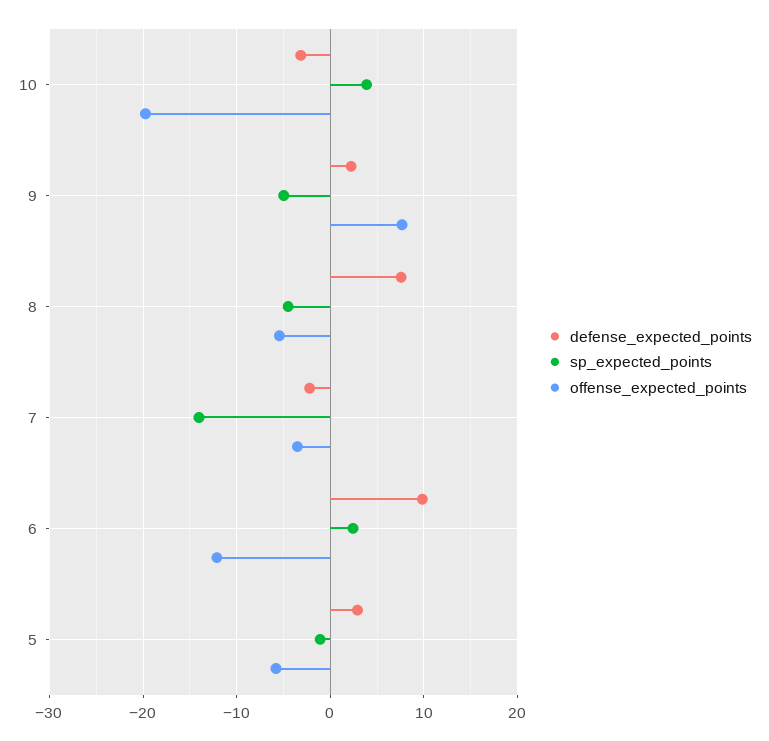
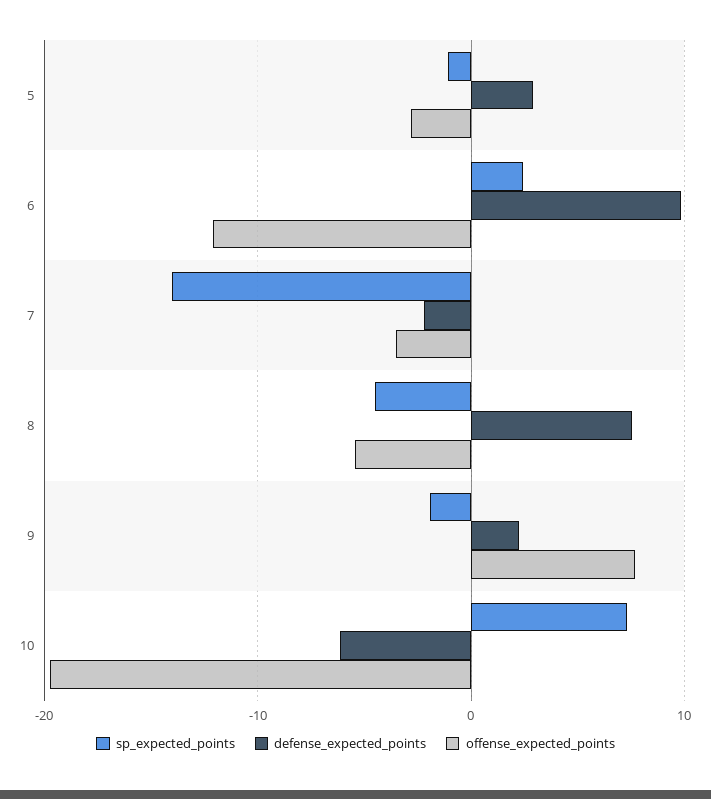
  {
    "defense_expected_points": {
-     "10": -3,
+     "10": -6,
      "9": 2,
      "8": 8,
      "7": -2,
      "6": 10,
      "5": 3
    },
    "sp_expected_points": {
-     "10": 4,
+     "10": 7,
-     "9": -5,
+     "9": -2,
      "8": -5,
      "7": -14,
      "6": 2,
      "5": -1
    },
    "offense_expected_points": {
      "10": -20,
      "9": 8,
      "8": -5,
      "7": -4,
      "6": -12,
-     "5": -6
+     "5": -3
    }
  }

